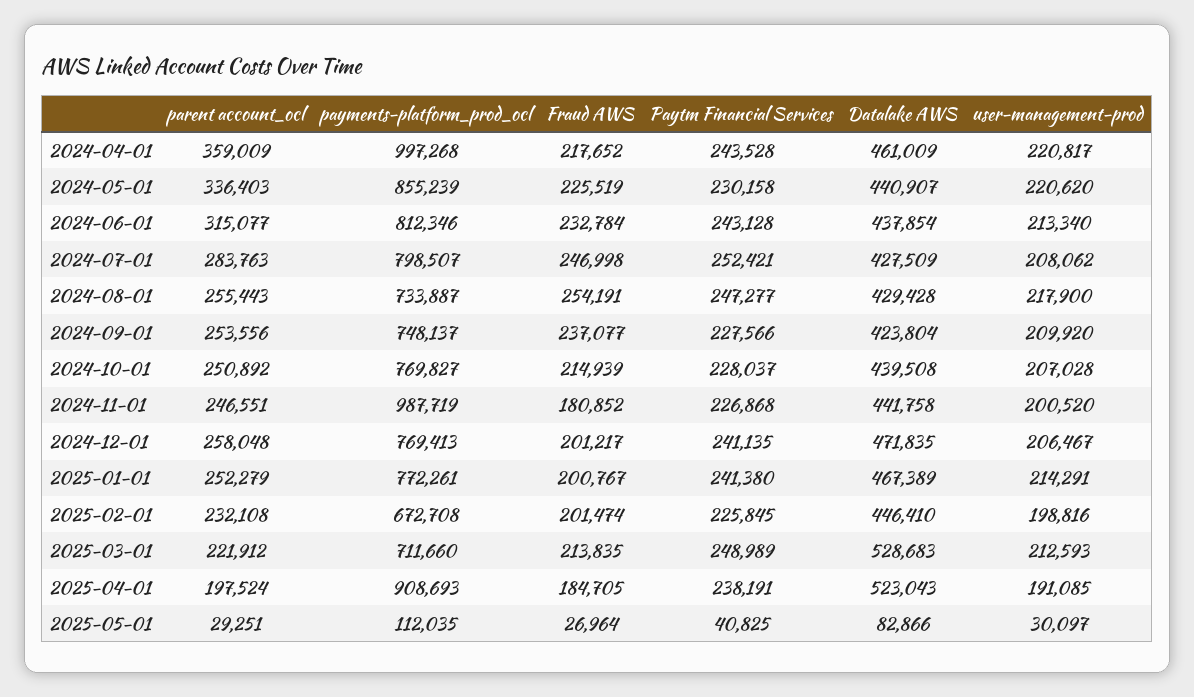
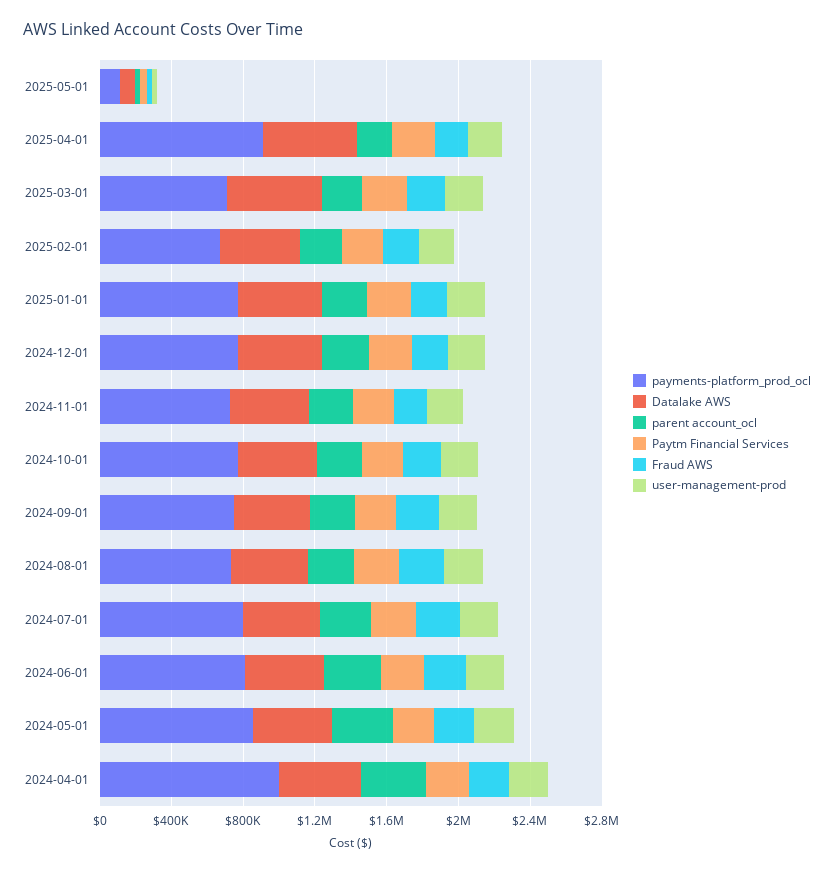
  {
    "parent account_ocl": {
      "2024-04-01": 359009,
      "2024-05-01": 336403,
      "2024-06-01": 315077,
      "2024-07-01": 283763,
      "2024-08-01": 255443,
      "2024-09-01": 253556,
      "2024-10-01": 250892,
      "2024-11-01": 246551,
      "2024-12-01": 258048,
      "2025-01-01": 252279,
      "2025-02-01": 232108,
      "2025-03-01": 221912,
      "2025-04-01": 197524,
      "2025-05-01": 29251
    },
    "payments-platform_prod_ocl": {
      "2024-04-01": 997268,
      "2024-05-01": 855239,
      "2024-06-01": 812346,
      "2024-07-01": 798507,
      "2024-08-01": 733887,
      "2024-09-01": 748137,
      "2024-10-01": 769827,
-     "2024-11-01": 987719,
+     "2024-11-01": 700000,
      "2024-12-01": 769413,
      "2025-01-01": 772261,
      "2025-02-01": 672708,
      "2025-03-01": 711660,
      "2025-04-01": 908693,
      "2025-05-01": 112035
    },
    "Fraud AWS": {
      "2024-04-01": 217652,
      "2024-05-01": 225519,
      "2024-06-01": 232784,
      "2024-07-01": 246998,
      "2024-08-01": 254191,
      "2024-09-01": 237077,
      "2024-10-01": 214939,
      "2024-11-01": 180852,
      "2024-12-01": 201217,
      "2025-01-01": 200767,
      "2025-02-01": 201474,
      "2025-03-01": 213835,
      "2025-04-01": 184705,
      "2025-05-01": 26964
    },
    "Paytm Financial Services": {
      "2024-04-01": 243528,
      "2024-05-01": 230158,
      "2024-06-01": 243128,
      "2024-07-01": 252421,
      "2024-08-01": 247277,
      "2024-09-01": 227566,
      "2024-10-01": 228037,
      "2024-11-01": 226868,
      "2024-12-01": 241135,
      "2025-01-01": 241380,
      "2025-02-01": 225845,
      "2025-03-01": 248989,
      "2025-04-01": 238191,
      "2025-05-01": 40825
    },
    "Datalake AWS": {
      "2024-04-01": 461009,
      "2024-05-01": 440907,
      "2024-06-01": 437854,
      "2024-07-01": 427509,
      "2024-08-01": 429428,
      "2024-09-01": 423804,
      "2024-10-01": 439508,
      "2024-11-01": 441758,
      "2024-12-01": 471835,
      "2025-01-01": 467389,
      "2025-02-01": 446410,
      "2025-03-01": 528683,
      "2025-04-01": 523043,
      "2025-05-01": 82866
    },
    "user-management-prod": {
      "2024-04-01": 220817,
      "2024-05-01": 220620,
      "2024-06-01": 213340,
      "2024-07-01": 208062,
      "2024-08-01": 217900,
      "2024-09-01": 209920,
      "2024-10-01": 207028,
      "2024-11-01": 200520,
      "2024-12-01": 206467,
      "2025-01-01": 214291,
      "2025-02-01": 198816,
      "2025-03-01": 212593,
      "2025-04-01": 191085,
      "2025-05-01": 30097
    }
  }

